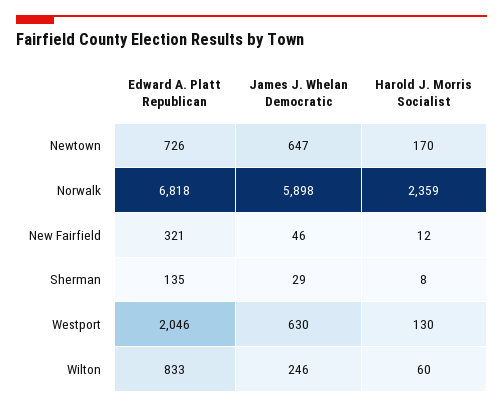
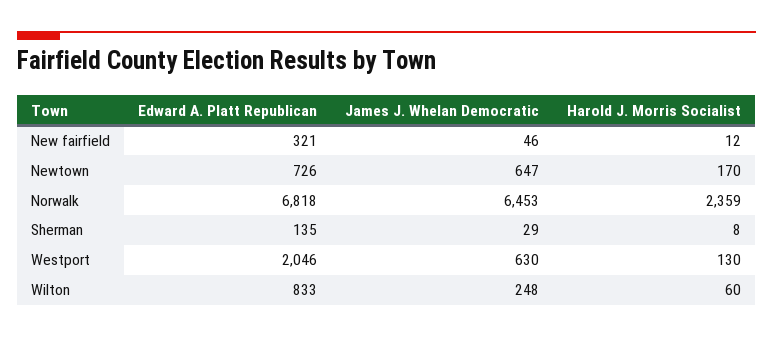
  {
    "Edward A. Platt Republican": {
      "Newtown": 726,
      "Norwalk": 6818,
      "New Fairfield": 321,
      "Sherman": 135,
      "Westport": 2046,
      "Wilton": 833
    },
    "James J. Whelan Democratic": {
      "Newtown": 647,
-     "Norwalk": 5898,
+     "Norwalk": 6453,
      "New Fairfield": 46,
      "Sherman": 29,
      "Westport": 630,
-     "Wilton": 246
+     "Wilton": 248
    },
    "Harold J. Morris Socialist": {
      "Newtown": 170,
      "Norwalk": 2359,
      "New Fairfield": 12,
      "Sherman": 8,
      "Westport": 130,
      "Wilton": 60
    }
  }

